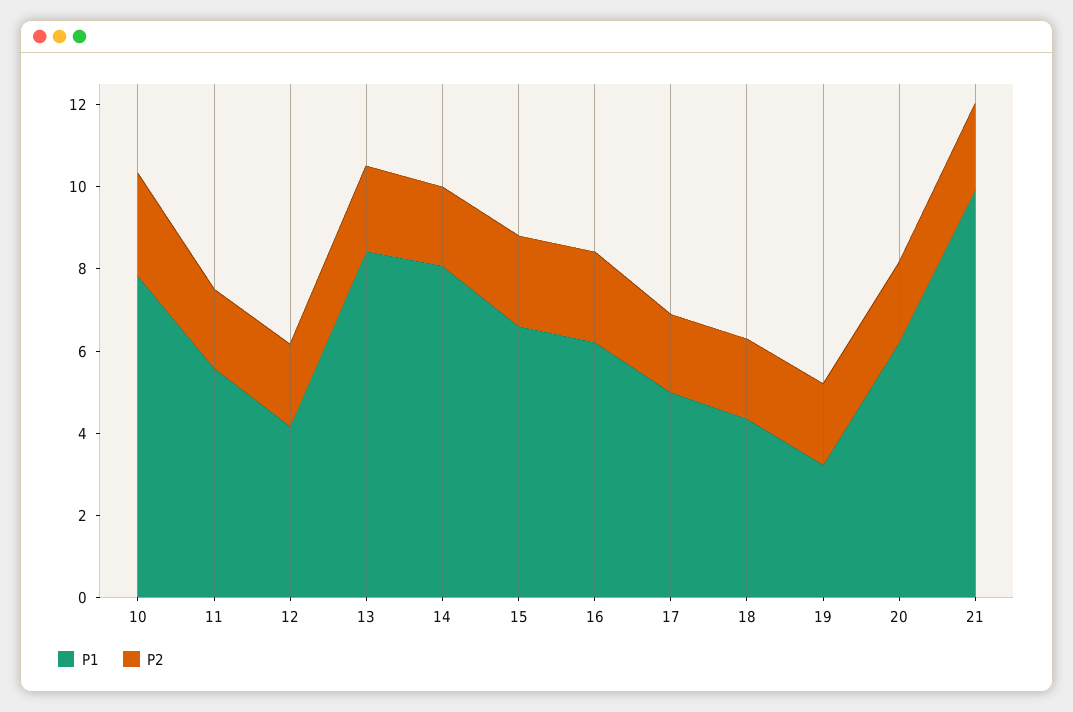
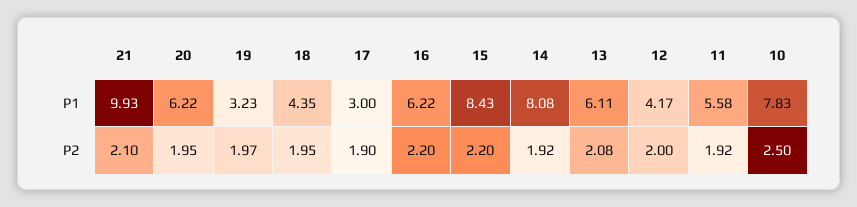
  {
    "P1": {
      "10": 7.83,
      "11": 5.58,
      "12": 4.17,
-     "13": 8.5,
+     "13": 6.11,
      "14": 8.08,
-     "15": 6.5,
+     "15": 8.43,
      "16": 6.22,
-     "17": 5,
+     "17": 3,
      "18": 4.35,
      "19": 3.23,
      "20": 6.22,
      "21": 9.93
    },
    "P2": {
      "10": 2.5,
      "11": 1.92,
      "12": 2,
      "13": 2.08,
      "14": 1.92,
      "15": 2.2,
      "16": 2.2,
      "17": 1.9,
      "18": 1.95,
      "19": 1.97,
      "20": 1.95,
      "21": 2.1
    }
  }

